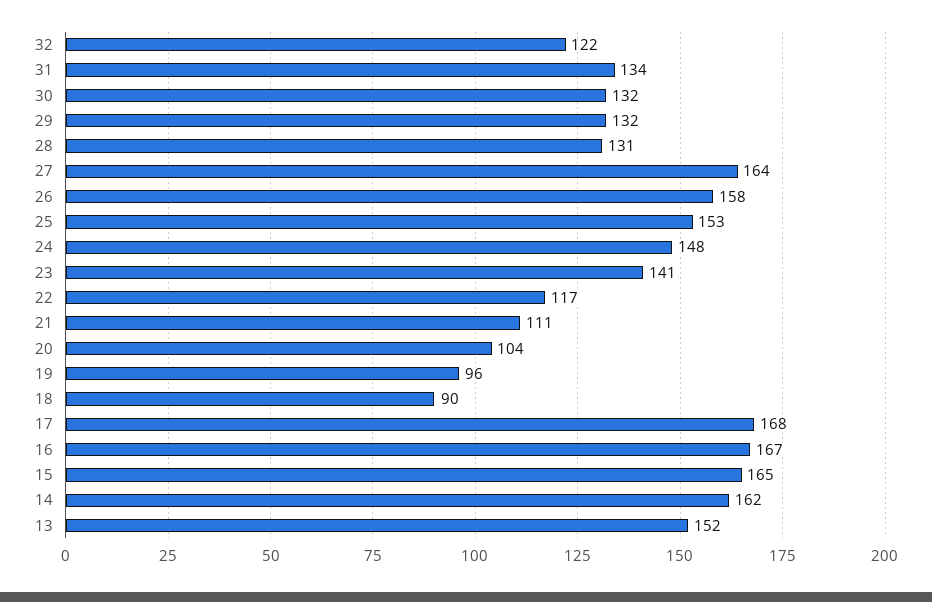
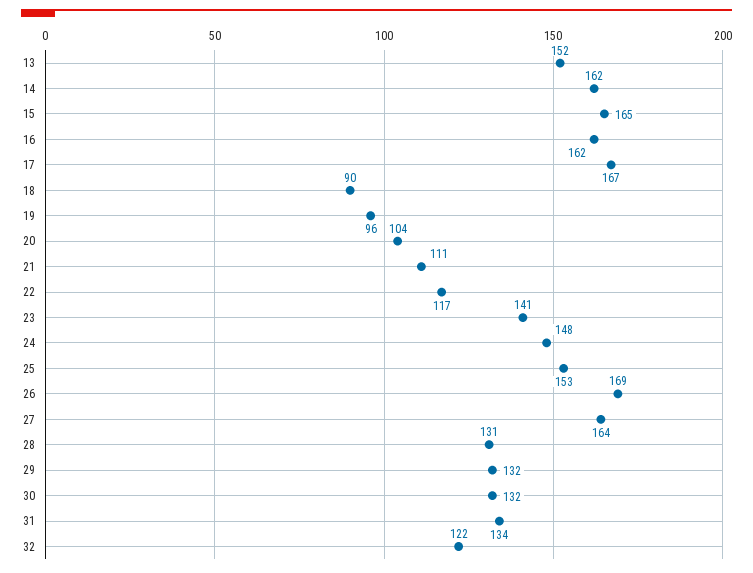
  {
    "32": 122,
    "31": 134,
    "30": 132,
    "29": 132,
    "28": 131,
    "27": 164,
-   "26": 158,
+   "26": 169,
    "25": 153,
    "24": 148,
    "23": 141,
    "22": 117,
    "21": 111,
    "20": 104,
    "19": 96,
    "18": 90,
-   "17": 168,
+   "17": 167,
-   "16": 167,
+   "16": 162,
    "15": 165,
    "14": 162,
    "13": 152
  }

